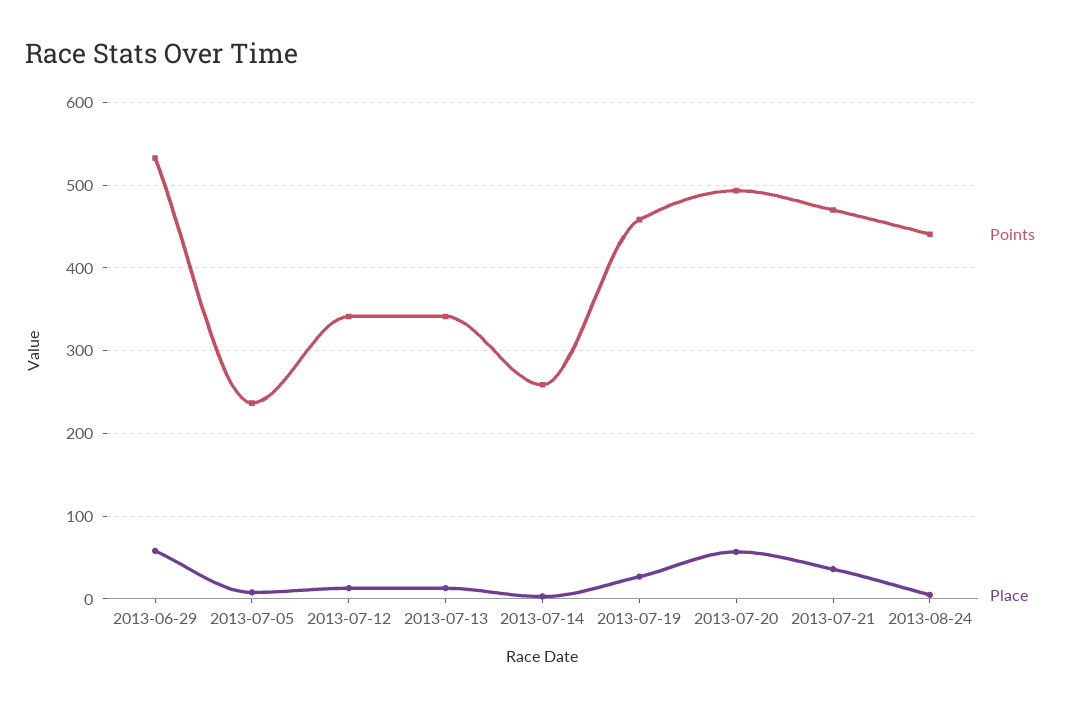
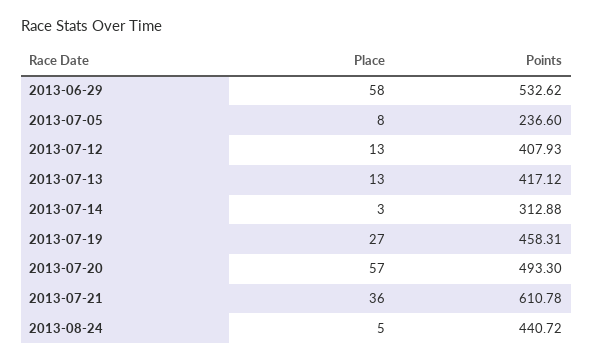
  {
    "Points": {
      "2013-06-29": 532.62,
      "2013-07-05": 236.6,
-     "2013-07-12": 340,
+     "2013-07-12": 407.93,
-     "2013-07-13": 340,
+     "2013-07-13": 417.12,
-     "2013-07-14": 260,
+     "2013-07-14": 312.88,
      "2013-07-19": 458.31,
      "2013-07-20": 493.3,
-     "2013-07-21": 470,
+     "2013-07-21": 610.78,
      "2013-08-24": 440.72
    },
    "Place": {
      "2013-06-29": 58,
      "2013-07-05": 8,
      "2013-07-12": 13,
      "2013-07-13": 13,
      "2013-07-14": 3,
      "2013-07-19": 27,
      "2013-07-20": 57,
      "2013-07-21": 36,
      "2013-08-24": 5
    }
  }

